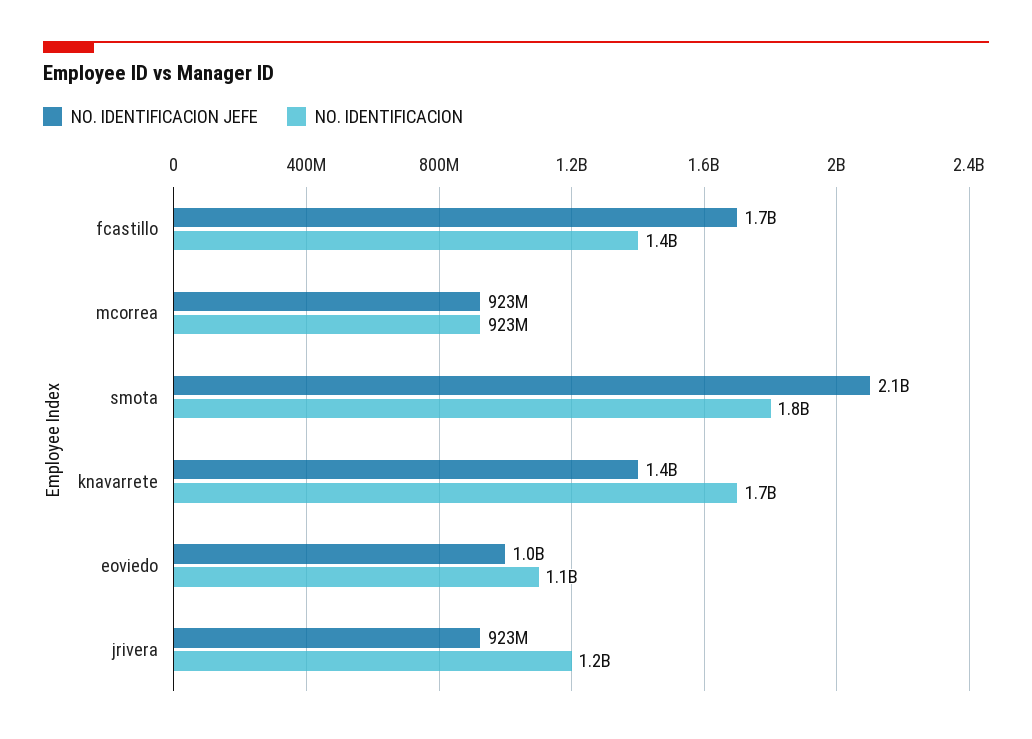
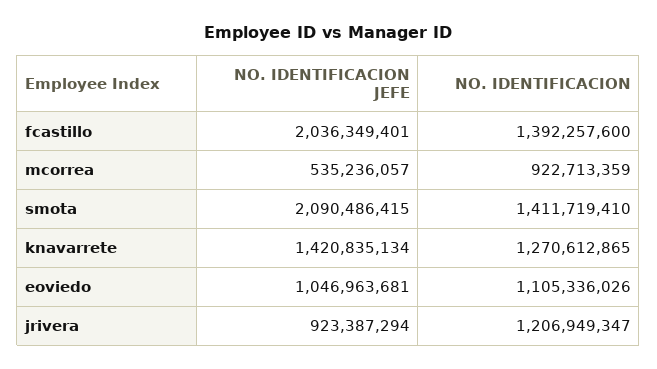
  {
    "NO. IDENTIFICACION JEFE": {
-     "fcastillo": 1700000000,
+     "fcastillo": 2036349401,
-     "mcorrea": 923000000,
+     "mcorrea": 535236057,
      "smota": 2090486415,
      "knavarrete": 1420835134,
      "eoviedo": 1046963681,
      "jrivera": 923387294
    },
    "NO. IDENTIFICACION": {
      "fcastillo": 1392257600,
      "mcorrea": 922713359,
-     "smota": 1800000000,
+     "smota": 1411719410,
-     "knavarrete": 1700000000,
+     "knavarrete": 1270612865,
      "eoviedo": 1105336026,
      "jrivera": 1206949347
    }
  }

